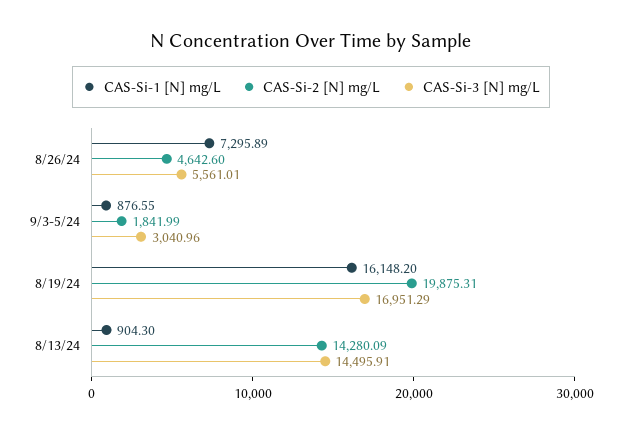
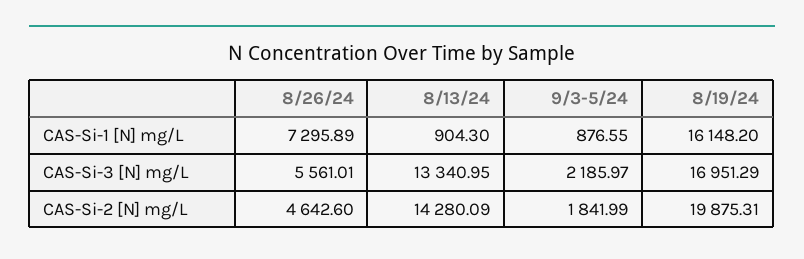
  {
    "CAS-Si-1 [N] mg/L": {
      "8/26/24": 7295.89,
      "9/3-5/24": 876.55,
      "8/19/24": 16148.2,
      "8/13/24": 904.3
    },
    "CAS-Si-2 [N] mg/L": {
      "8/26/24": 4642.6,
      "9/3-5/24": 1841.99,
      "8/19/24": 19875.31,
      "8/13/24": 14280.09
    },
    "CAS-Si-3 [N] mg/L": {
      "8/26/24": 5561.01,
-     "9/3-5/24": 3040.96,
+     "9/3-5/24": 2185.97,
      "8/19/24": 16951.29,
-     "8/13/24": 14495.91
+     "8/13/24": 13340.95
    }
  }

